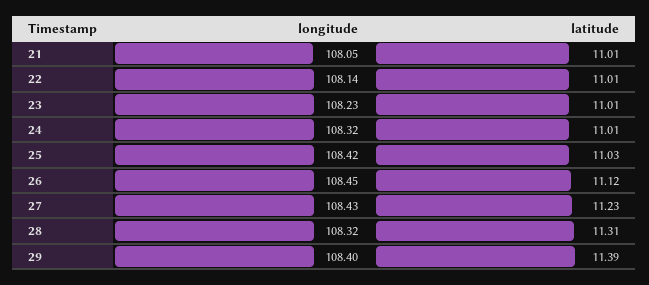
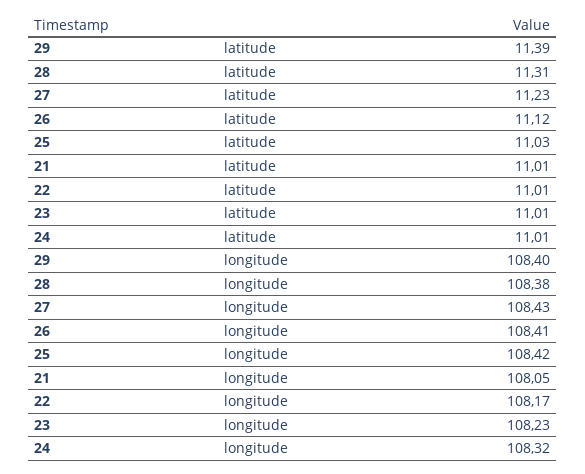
  {
    "longitude": {
      "21": 108.05,
-     "22": 108.14,
+     "22": 108.17,
      "23": 108.23,
      "24": 108.32,
      "25": 108.42,
-     "26": 108.45,
+     "26": 108.41,
      "27": 108.43,
-     "28": 108.32,
+     "28": 108.38,
      "29": 108.4
    },
    "latitude": {
      "21": 11.01,
      "22": 11.01,
      "23": 11.01,
      "24": 11.01,
      "25": 11.03,
      "26": 11.12,
      "27": 11.23,
      "28": 11.31,
      "29": 11.39
    }
  }

